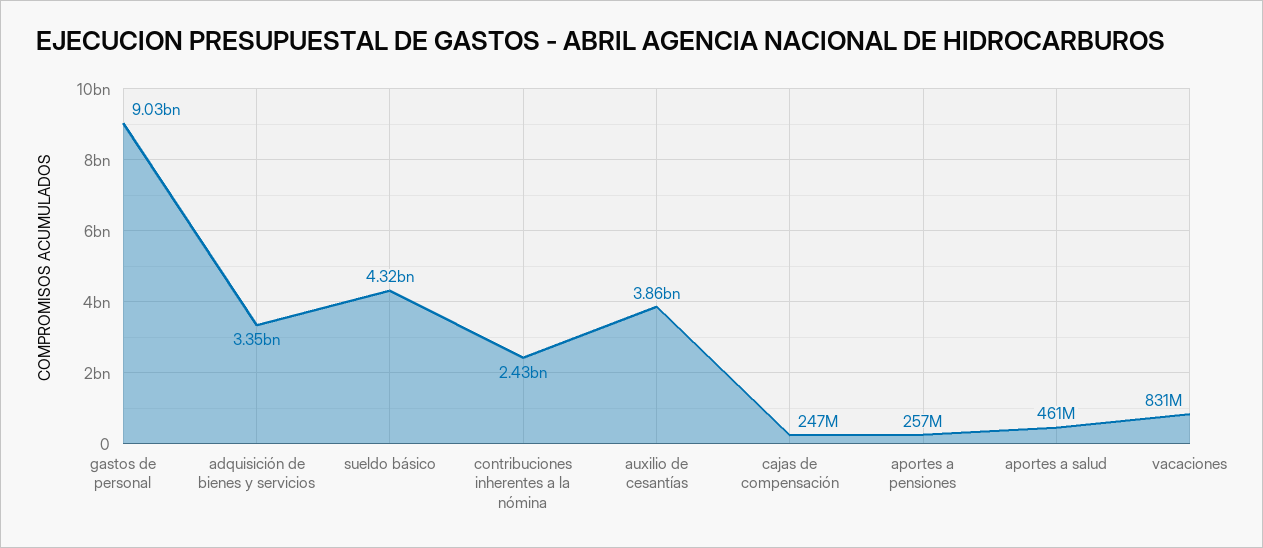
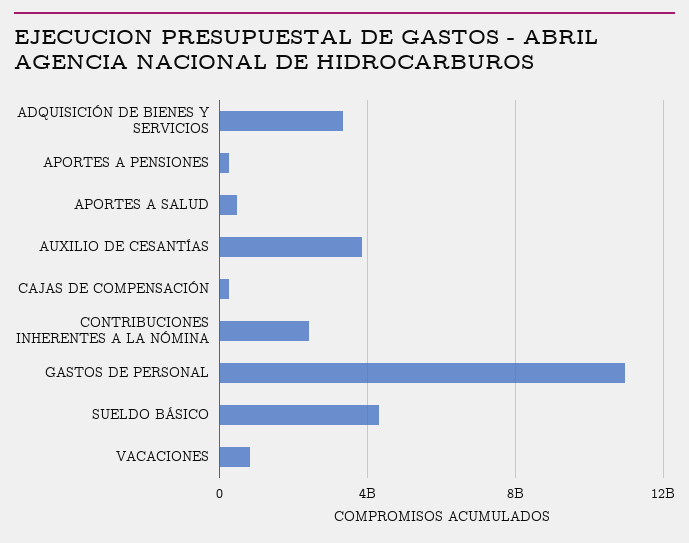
  {
-   "gastos de personal": 9030000000,
+   "gastos de personal": 11000000000,
    "adquisición de bienes y servicios": 3350000000,
    "sueldo básico": 4320000000,
    "contribuciones inherentes a la nómina": 2430000000,
    "auxilio de cesantías": 3860000000,
    "cajas de compensación": 247000000,
    "aportes a pensiones": 257000000,
    "aportes a salud": 461000000,
    "vacaciones": 831000000
  }

